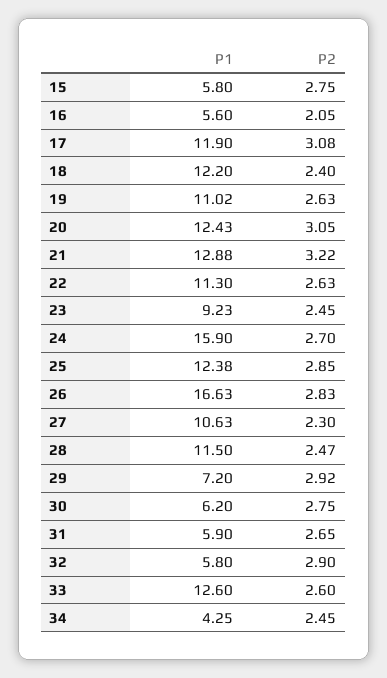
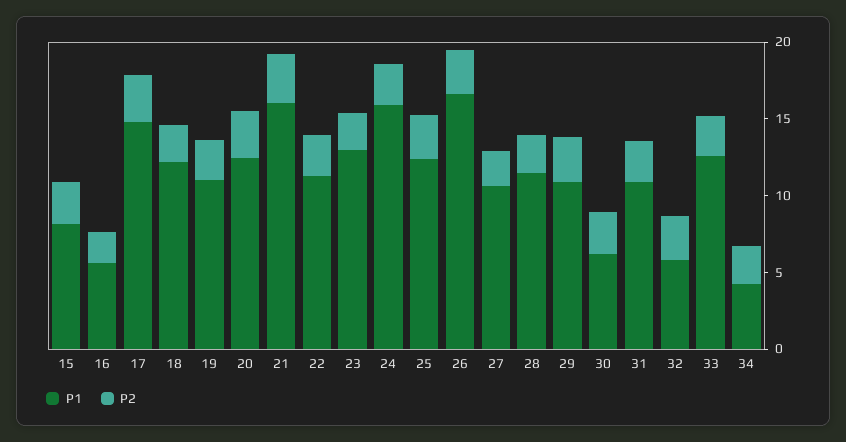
  {
    "P1": {
-     "15": 5.8,
+     "15": 8,
      "16": 5.6,
-     "17": 11.9,
+     "17": 15,
      "18": 12.2,
      "19": 11.02,
      "20": 12.43,
-     "21": 12.88,
+     "21": 16,
      "22": 11.3,
-     "23": 9.23,
+     "23": 13,
      "24": 15.9,
      "25": 12.38,
      "26": 16.63,
      "27": 10.63,
      "28": 11.5,
-     "29": 7.2,
+     "29": 11,
      "30": 6.2,
-     "31": 5.9,
+     "31": 11,
      "32": 5.8,
      "33": 12.6,
      "34": 4.25
    },
    "P2": {
      "15": 2.75,
      "16": 2.05,
      "17": 3.08,
      "18": 2.4,
      "19": 2.63,
      "20": 3.05,
      "21": 3.22,
      "22": 2.63,
      "23": 2.45,
      "24": 2.7,
      "25": 2.85,
      "26": 2.83,
      "27": 2.3,
      "28": 2.47,
      "29": 2.92,
      "30": 2.75,
      "31": 2.65,
      "32": 2.9,
      "33": 2.6,
      "34": 2.45
    }
  }

